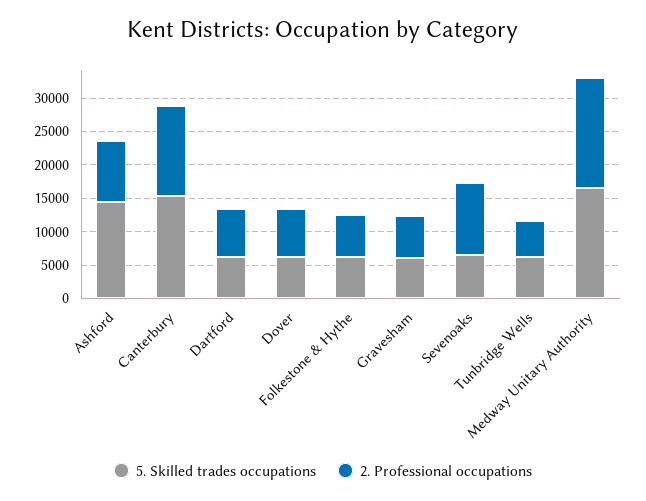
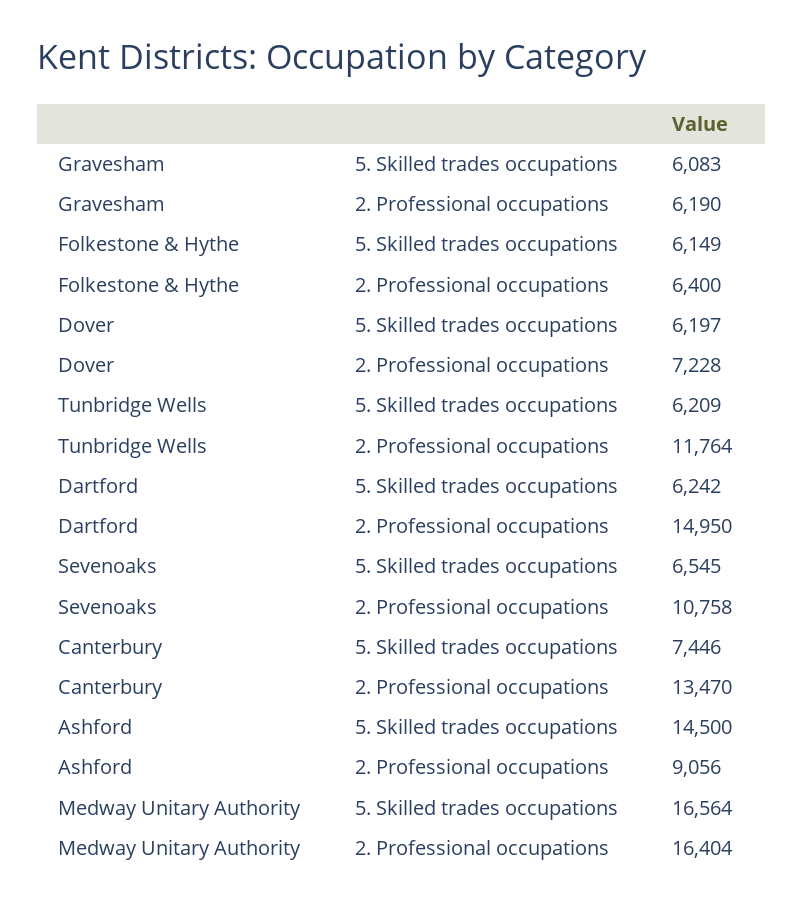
  {
    "5. Skilled trades occupations": {
      "Ashford": 14500,
-     "Canterbury": 15000,
+     "Canterbury": 7446,
      "Dartford": 6242,
      "Dover": 6197,
      "Folkestone & Hythe": 6149,
      "Gravesham": 6083,
      "Sevenoaks": 6545,
      "Tunbridge Wells": 6209,
      "Medway Unitary Authority": 16564
    },
    "2. Professional occupations": {
      "Ashford": 9056,
      "Canterbury": 13470,
-     "Dartford": 7500,
+     "Dartford": 14950,
      "Dover": 7228,
      "Folkestone & Hythe": 6400,
      "Gravesham": 6190,
      "Sevenoaks": 10758,
-     "Tunbridge Wells": 5000,
+     "Tunbridge Wells": 11764,
      "Medway Unitary Authority": 16404
    }
  }

